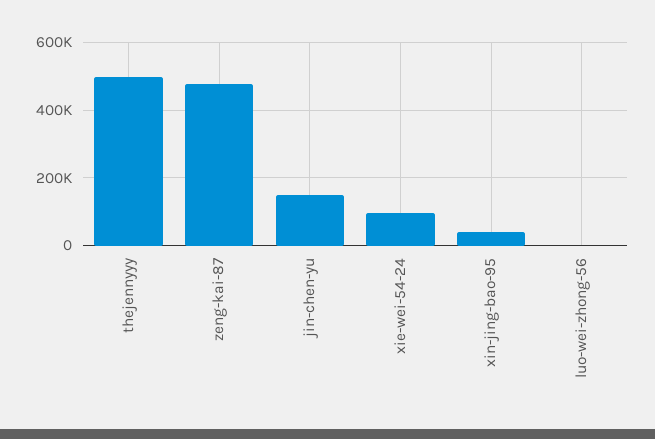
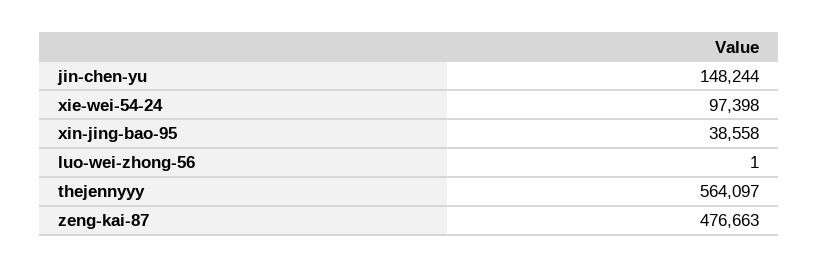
  {
-   "thejennyyy": 500000,
+   "thejennyyy": 564097,
    "zeng-kai-87": 476663,
    "jin-chen-yu": 148244,
    "xie-wei-54-24": 97398,
    "xin-jing-bao-95": 38558,
    "luo-wei-zhong-56": 1
  }

